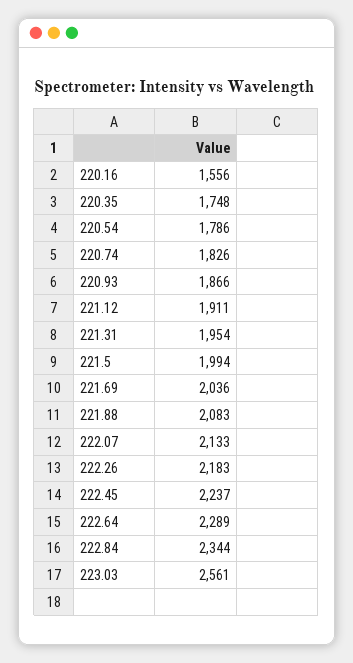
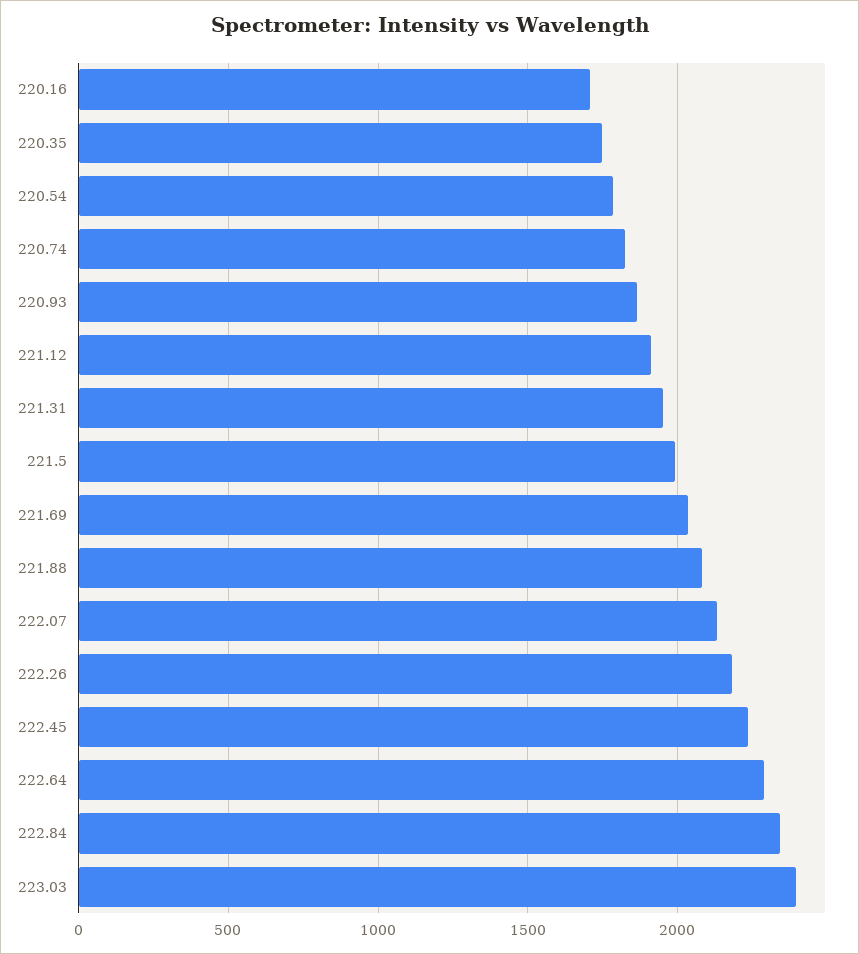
  {
-   "220.16": 1556,
+   "220.16": 1700,
    "220.35": 1748,
    "220.54": 1786,
    "220.74": 1826,
    "220.93": 1866,
    "221.12": 1911,
    "221.31": 1954,
    "221.5": 1994,
    "221.69": 2036,
    "221.88": 2083,
    "222.07": 2133,
    "222.26": 2183,
    "222.45": 2237,
    "222.64": 2289,
    "222.84": 2344,
-   "223.03": 2561
+   "223.03": 2400
  }

